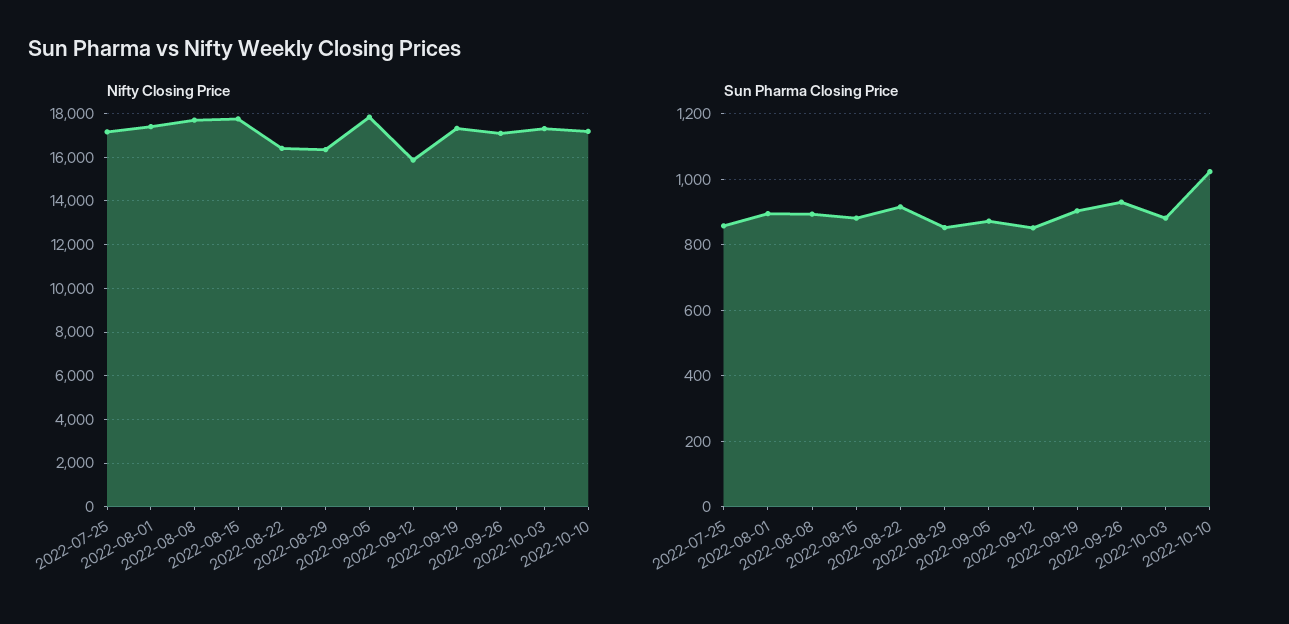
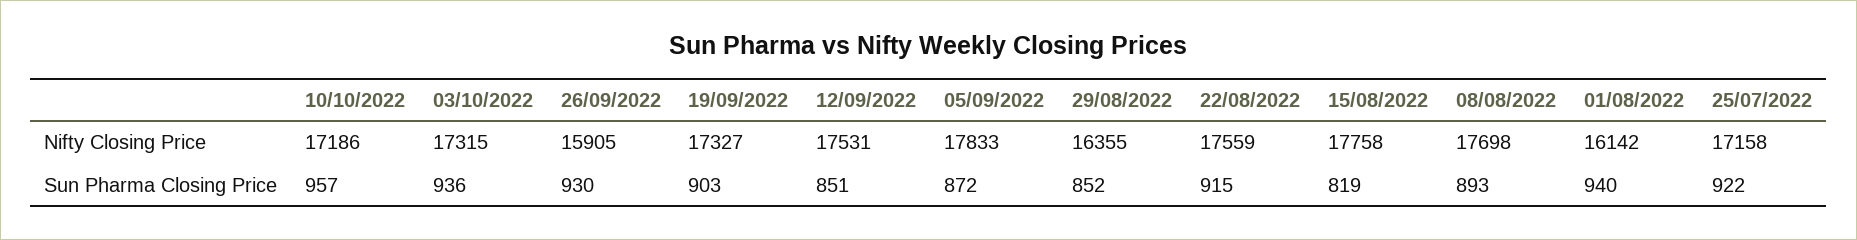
  {
    "Nifty Closing Price": {
      "2022-07-25": 17158,
-     "2022-08-01": 17500,
+     "2022-08-01": 16142,
      "2022-08-08": 17698,
      "2022-08-15": 17758,
-     "2022-08-22": 16500,
+     "2022-08-22": 17559,
      "2022-08-29": 16355,
      "2022-09-05": 17833,
-     "2022-09-12": 16000,
+     "2022-09-12": 17531,
      "2022-09-19": 17327,
-     "2022-09-26": 17000,
+     "2022-09-26": 15905,
      "2022-10-03": 17315,
      "2022-10-10": 17186
    },
    "Sun Pharma Closing Price": {
-     "2022-07-25": 860,
+     "2022-07-25": 922,
-     "2022-08-01": 900,
+     "2022-08-01": 940,
      "2022-08-08": 893,
-     "2022-08-15": 880,
+     "2022-08-15": 819,
      "2022-08-22": 915,
      "2022-08-29": 852,
      "2022-09-05": 872,
      "2022-09-12": 851,
      "2022-09-19": 903,
      "2022-09-26": 930,
-     "2022-10-03": 880,
+     "2022-10-03": 936,
-     "2022-10-10": 1020
+     "2022-10-10": 957
    }
  }

